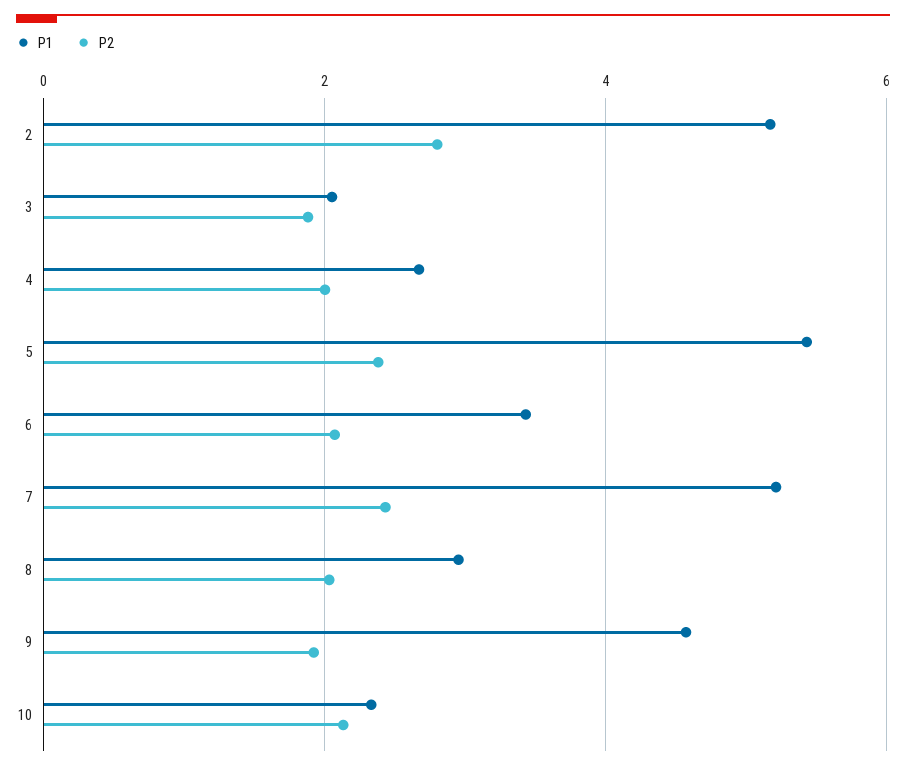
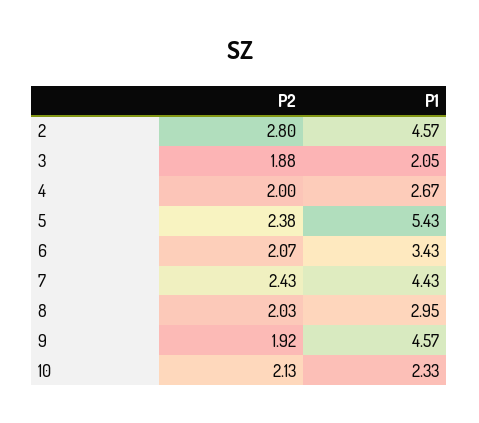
  {
    "P1": {
-     "2": 5.2,
+     "2": 4.57,
      "3": 2.05,
      "4": 2.67,
      "5": 5.43,
      "6": 3.43,
-     "7": 5.2,
+     "7": 4.43,
      "8": 2.95,
      "9": 4.57,
      "10": 2.33
    },
    "P2": {
      "2": 2.8,
      "3": 1.88,
      "4": 2,
      "5": 2.38,
      "6": 2.07,
      "7": 2.43,
      "8": 2.03,
      "9": 1.92,
      "10": 2.13
    }
  }

